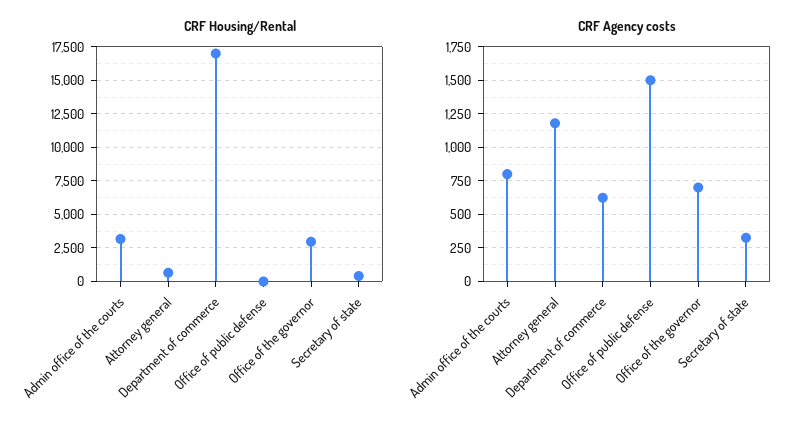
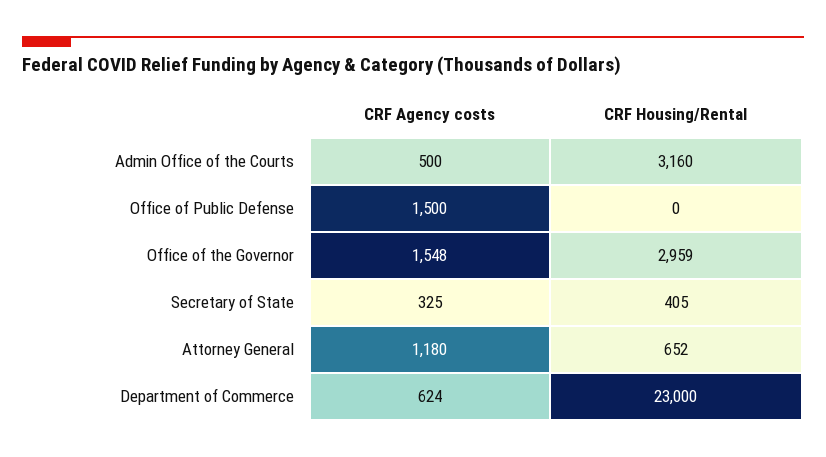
  {
    "CRF Housing/Rental": {
      "Admin office of the courts": 3160,
      "Attorney general": 652,
-     "Department of commerce": 17000,
+     "Department of commerce": 23000,
      "Office of public defense": 0,
      "Office of the governor": 2959,
      "Secretary of state": 405
    },
    "CRF Agency costs": {
-     "Admin office of the courts": 800,
+     "Admin office of the courts": 500,
      "Attorney general": 1180,
      "Department of commerce": 624,
      "Office of public defense": 1500,
-     "Office of the governor": 700,
+     "Office of the governor": 1548,
      "Secretary of state": 325
    }
  }

